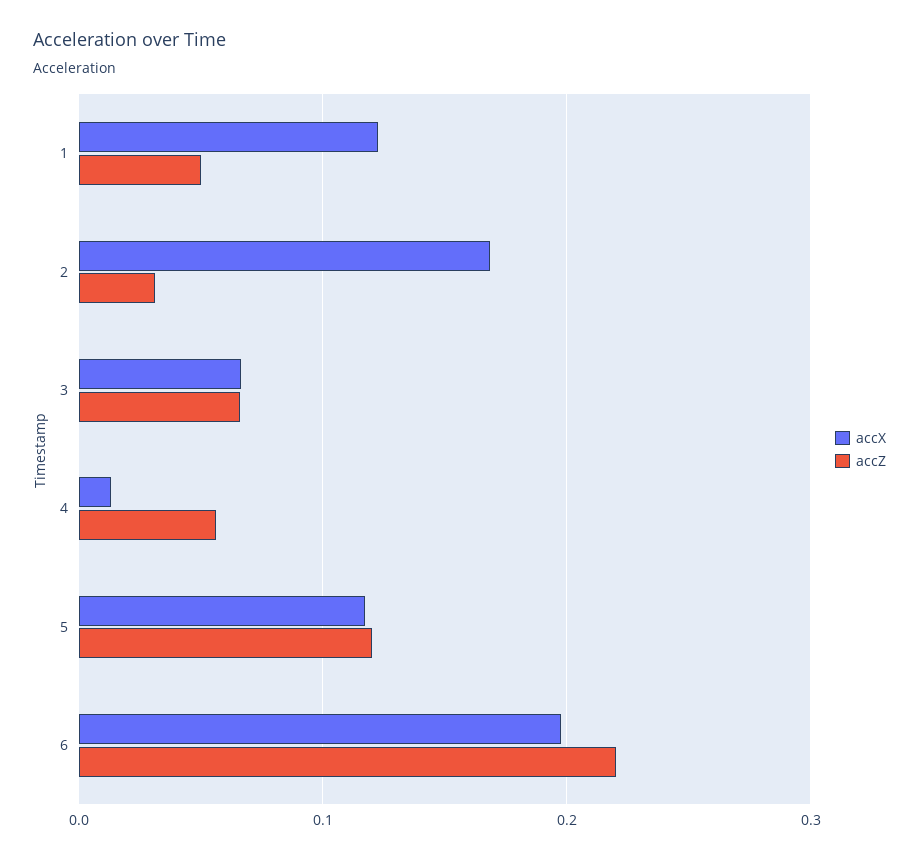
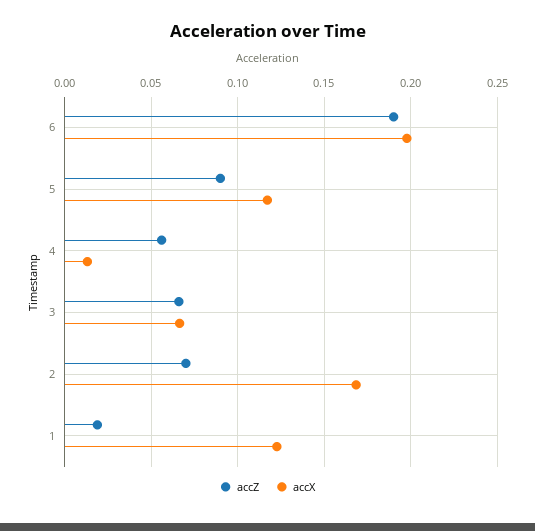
  {
    "accX": {
      "1": 0.125,
      "2": 0.17,
      "3": 0.065,
      "4": 0.015,
      "5": 0.115,
      "6": 0.2
    },
    "accZ": {
-     "1": 0.05,
+     "1": 0.02,
-     "2": 0.03,
+     "2": 0.07,
      "3": 0.065,
      "4": 0.055,
-     "5": 0.12,
+     "5": 0.09,
-     "6": 0.22
+     "6": 0.19
    }
  }

